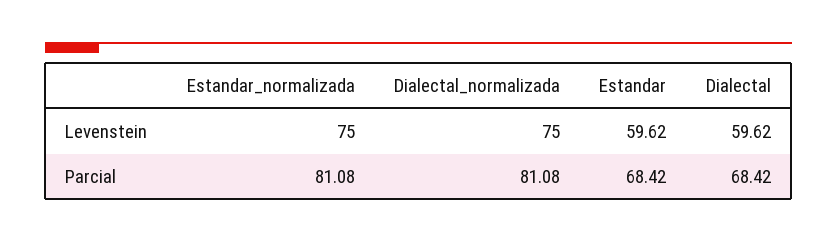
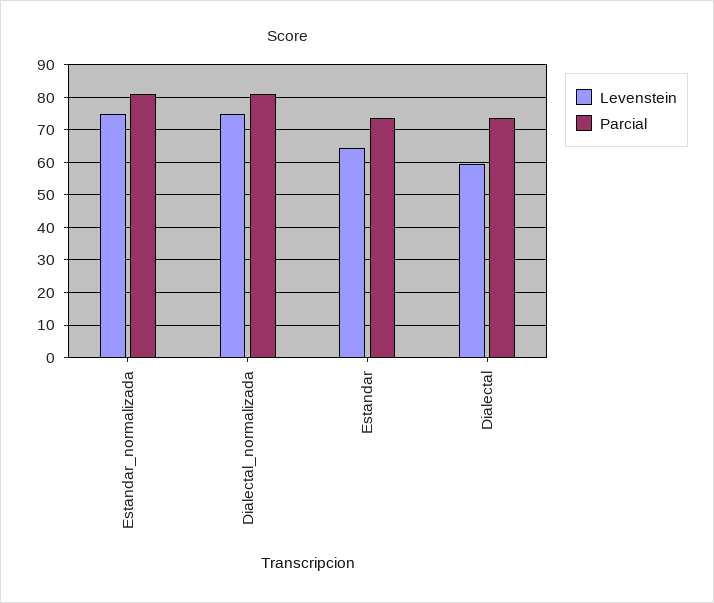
  {
    "Levenstein": {
      "Estandar_normalizada": 75,
      "Dialectal_normalizada": 75,
-     "Estandar": 59.62,
+     "Estandar": 64,
      "Dialectal": 59.62
    },
    "Parcial": {
      "Estandar_normalizada": 81.08,
      "Dialectal_normalizada": 81.08,
-     "Estandar": 68.42,
+     "Estandar": 74,
-     "Dialectal": 68.42
+     "Dialectal": 74
    }
  }

